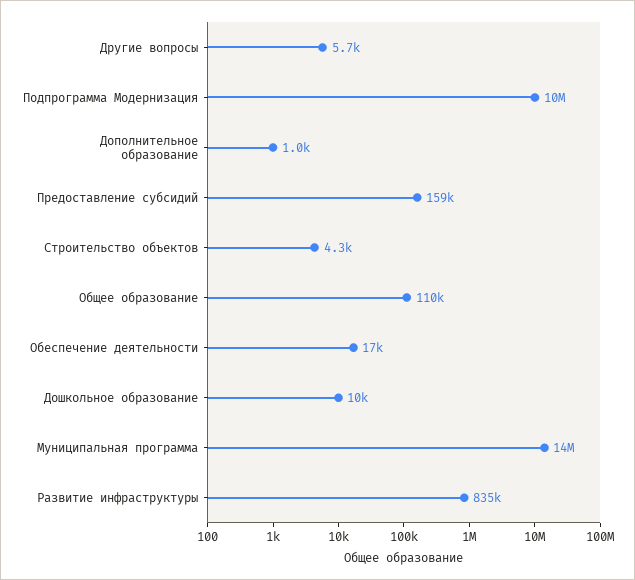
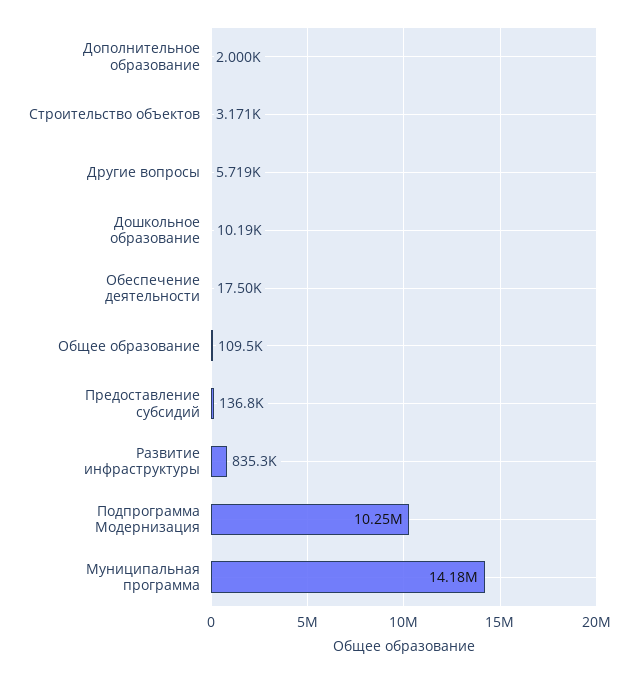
  {
    "Другие вопросы": 5719,
    "Подпрограмма Модернизация": 10250000,
-   "Дополнительное образование": 1000,
+   "Дополнительное образование": 2000,
-   "Предоставление субсидий": 159000,
+   "Предоставление субсидий": 136800,
-   "Строительство объектов": 4300,
+   "Строительство объектов": 3171,
    "Общее образование": 109500,
    "Обеспечение деятельности": 17500,
    "Дошкольное образование": 10190,
    "Муниципальная программа": 14180000,
    "Развитие инфраструктуры": 835300
  }

